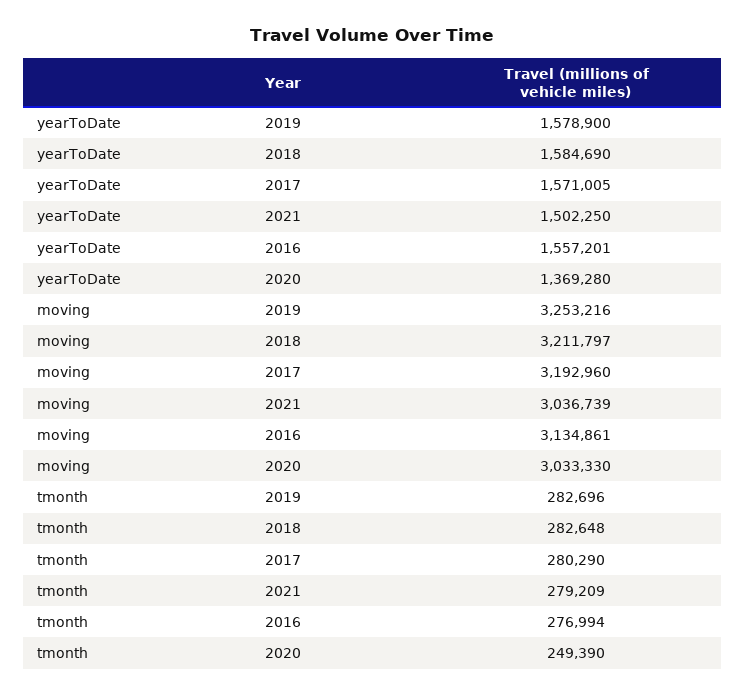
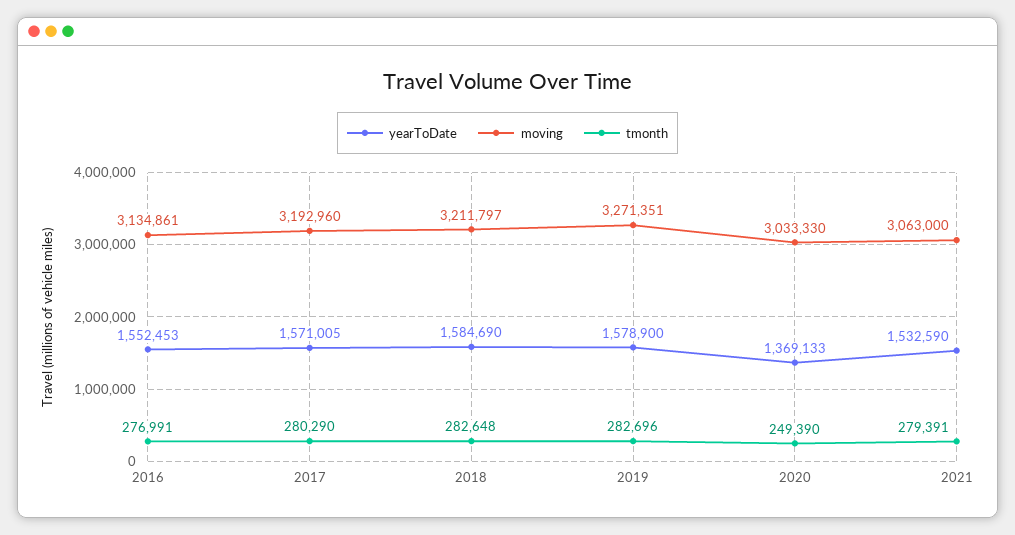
  {
    "yearToDate": {
      "2019": 1578900,
      "2018": 1584690,
      "2017": 1571005,
-     "2021": 1502250,
+     "2021": 1532590,
-     "2016": 1557201,
+     "2016": 1552453,
-     "2020": 1369280
+     "2020": 1369133
    },
    "moving": {
-     "2019": 3253216,
+     "2019": 3271351,
      "2018": 3211797,
      "2017": 3192960,
-     "2021": 3036739,
+     "2021": 3063000,
      "2016": 3134861,
      "2020": 3033330
    },
    "tmonth": {
      "2019": 282696,
      "2018": 282648,
      "2017": 280290,
-     "2021": 279209,
+     "2021": 279391,
-     "2016": 276994,
+     "2016": 276991,
      "2020": 249390
    }
  }

